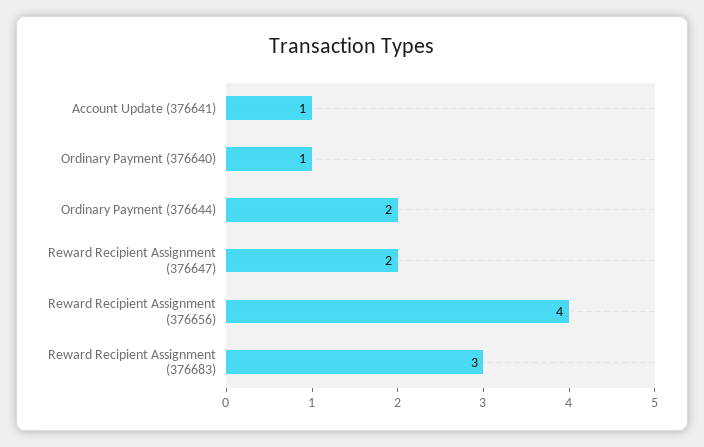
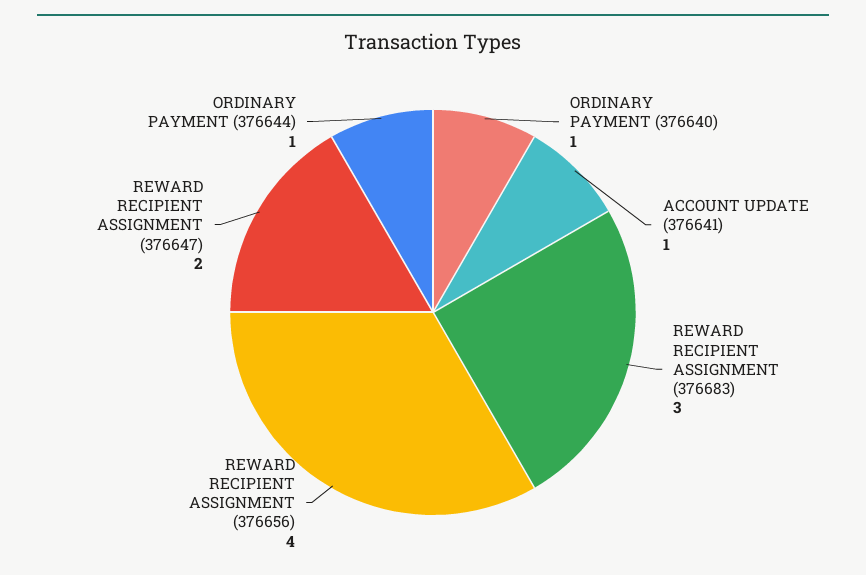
  {
    "Account Update (376641)": 1,
    "Ordinary Payment (376640)": 1,
-   "Ordinary Payment (376644)": 2,
+   "Ordinary Payment (376644)": 1,
    "Reward Recipient Assignment (376647)": 2,
    "Reward Recipient Assignment (376656)": 4,
    "Reward Recipient Assignment (376683)": 3
  }

